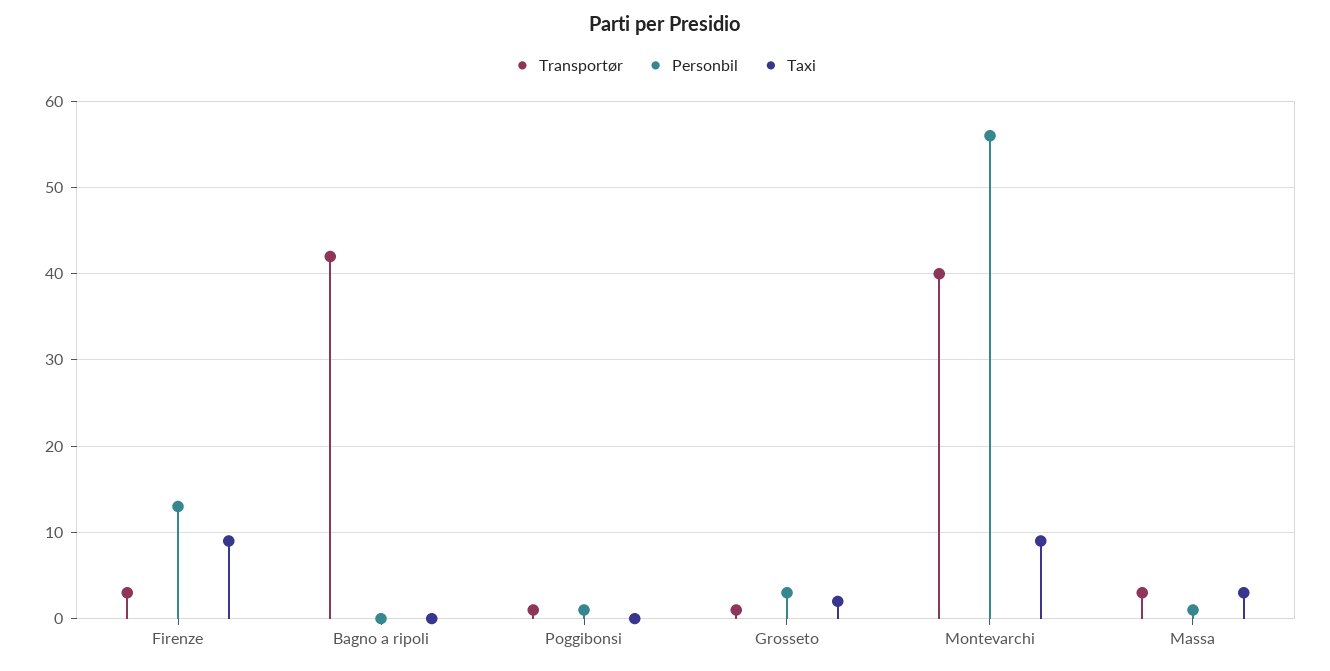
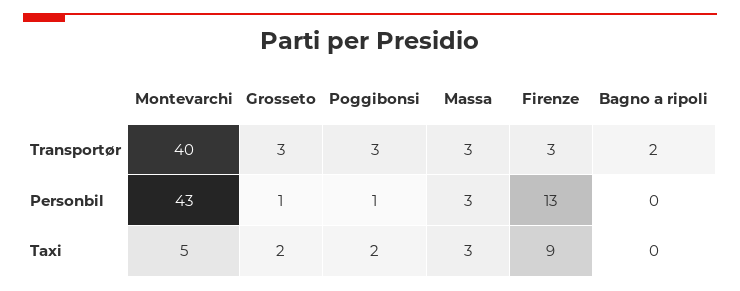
  {
    "Transportør": {
      "Firenze": 3,
-     "Bagno a ripoli": 42,
+     "Bagno a ripoli": 2,
-     "Poggibonsi": 1,
+     "Poggibonsi": 3,
-     "Grosseto": 1,
+     "Grosseto": 3,
      "Montevarchi": 40,
      "Massa": 3
    },
    "Personbil": {
      "Firenze": 13,
      "Bagno a ripoli": 0,
      "Poggibonsi": 1,
-     "Grosseto": 3,
+     "Grosseto": 1,
-     "Montevarchi": 56,
+     "Montevarchi": 43,
-     "Massa": 1
+     "Massa": 3
    },
    "Taxi": {
      "Firenze": 9,
      "Bagno a ripoli": 0,
-     "Poggibonsi": 0,
+     "Poggibonsi": 2,
      "Grosseto": 2,
-     "Montevarchi": 9,
+     "Montevarchi": 5,
      "Massa": 3
    }
  }

